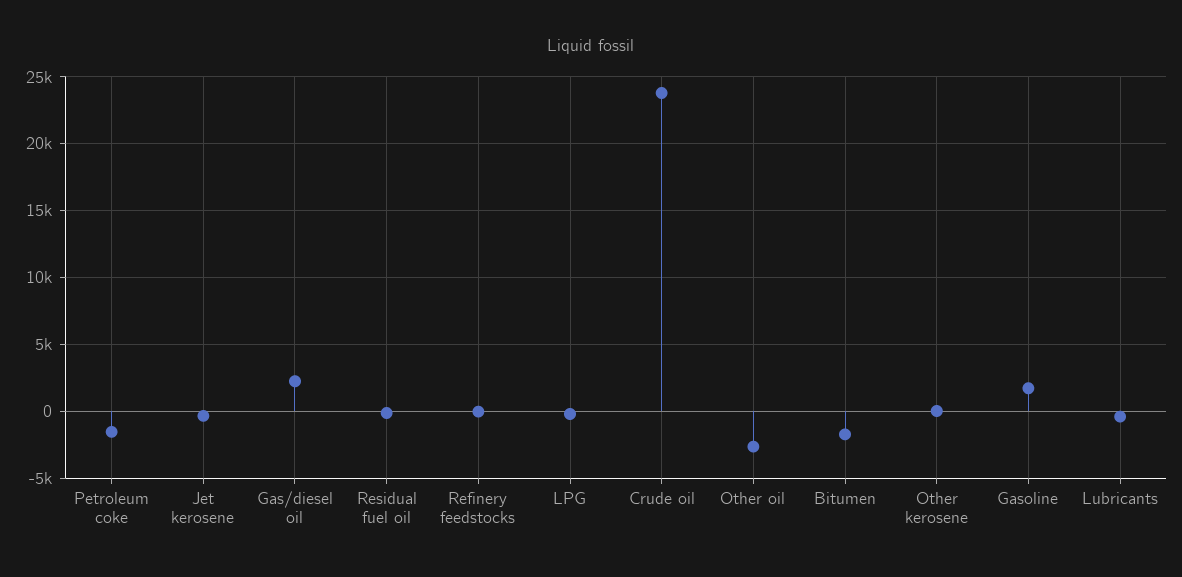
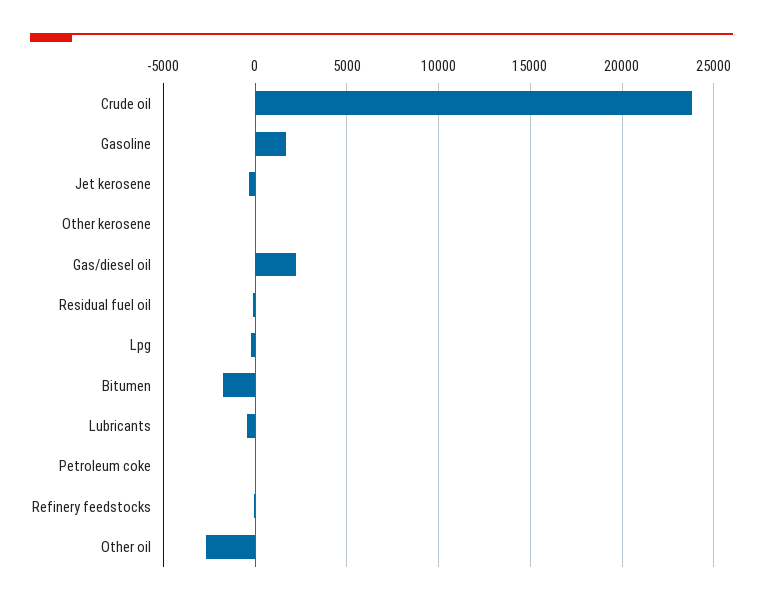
  {
-   "Petroleum coke": -1500,
+   "Petroleum coke": 0,
    "Jet kerosene": -500,
    "Gas/diesel oil": 2000,
    "Residual fuel oil": 0,
    "Refinery feedstocks": 0,
    "LPG": 0,
    "Crude oil": 24000,
    "Other oil": -2500,
    "Bitumen": -1500,
    "Other kerosene": 0,
    "Gasoline": 1500,
    "Lubricants": -500
  }

